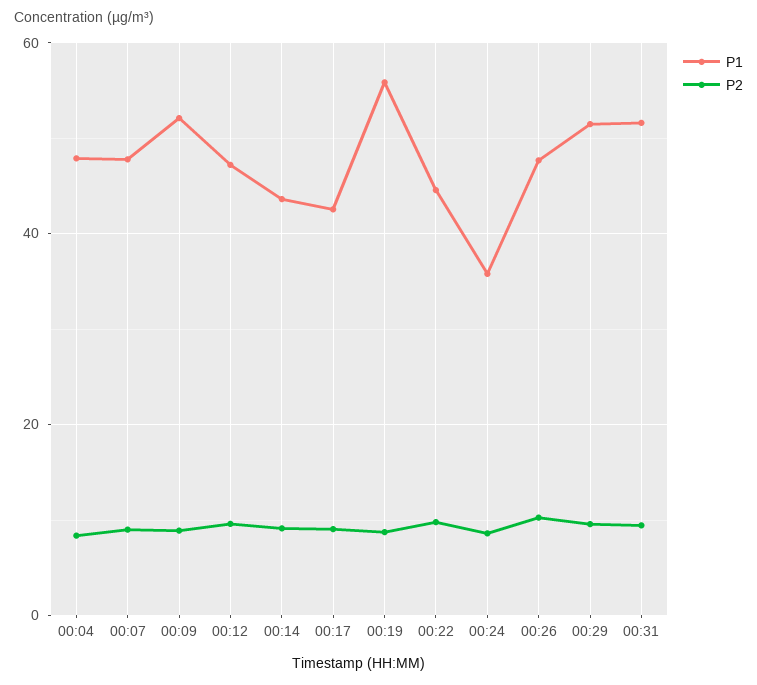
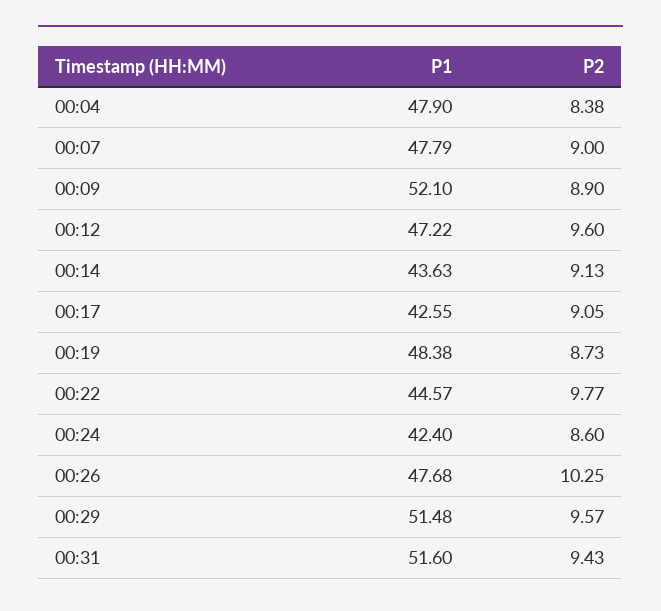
  {
    "P1": {
      "00:04": 47.9,
      "00:07": 47.79,
      "00:09": 52.1,
      "00:12": 47.22,
      "00:14": 43.63,
      "00:17": 42.55,
-     "00:19": 56,
+     "00:19": 48.38,
      "00:22": 44.57,
-     "00:24": 36,
+     "00:24": 42.4,
      "00:26": 47.68,
      "00:29": 51.48,
      "00:31": 51.6
    },
    "P2": {
      "00:04": 8.38,
      "00:07": 9,
      "00:09": 8.9,
      "00:12": 9.6,
      "00:14": 9.13,
      "00:17": 9.05,
      "00:19": 8.73,
      "00:22": 9.77,
      "00:24": 8.6,
      "00:26": 10.25,
      "00:29": 9.57,
      "00:31": 9.43
    }
  }

